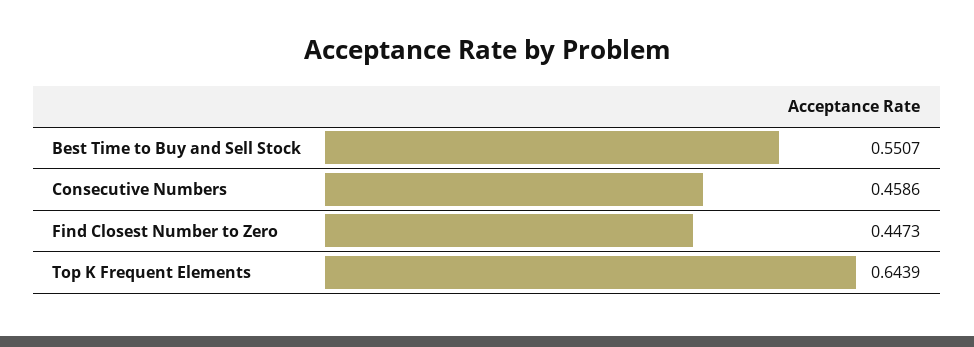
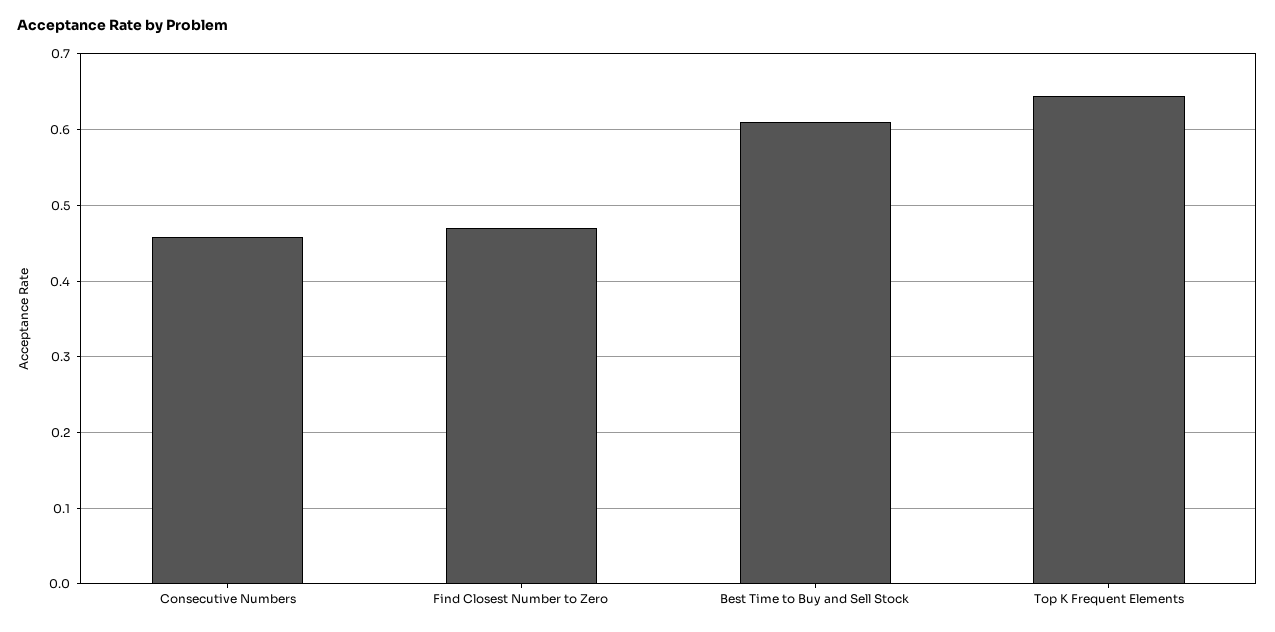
  {
-   "Best Time to Buy and Sell Stock": 0.5507,
+   "Best Time to Buy and Sell Stock": 0.61,
    "Consecutive Numbers": 0.4586,
-   "Find Closest Number to Zero": 0.4473,
+   "Find Closest Number to Zero": 0.47,
    "Top K Frequent Elements": 0.6439
  }

